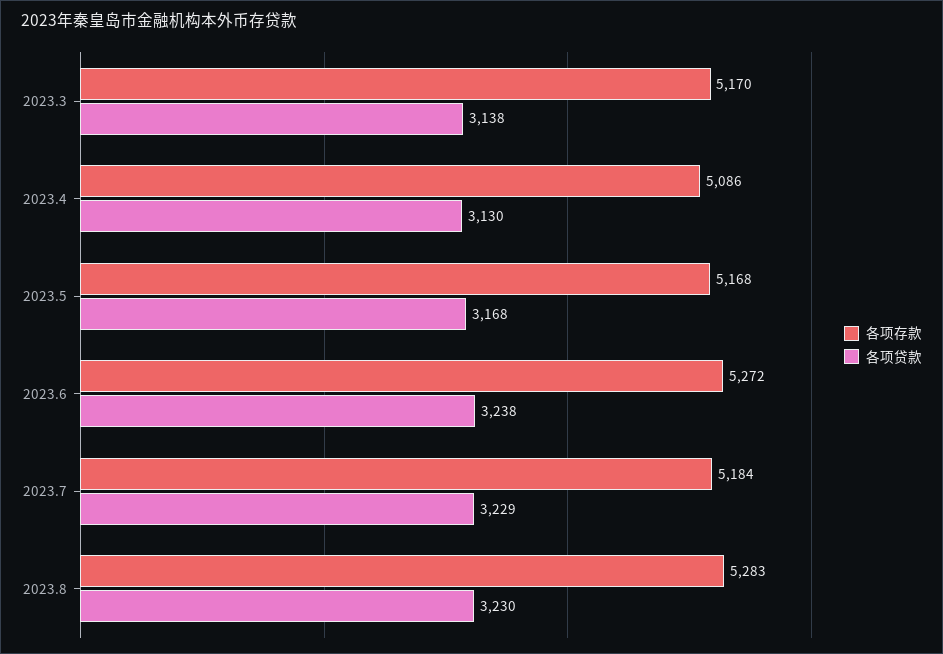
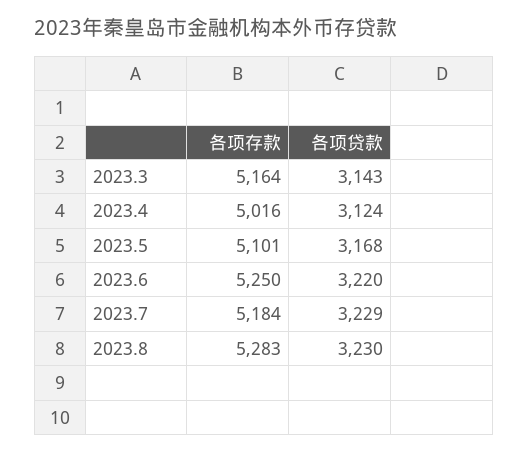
  {
    "各项存款": {
-     "2023.3": 5170,
+     "2023.3": 5164,
-     "2023.4": 5086,
+     "2023.4": 5016,
-     "2023.5": 5168,
+     "2023.5": 5101,
-     "2023.6": 5272,
+     "2023.6": 5250,
      "2023.7": 5184,
      "2023.8": 5283
    },
    "各项贷款": {
-     "2023.3": 3138,
+     "2023.3": 3143,
-     "2023.4": 3130,
+     "2023.4": 3124,
      "2023.5": 3168,
-     "2023.6": 3238,
+     "2023.6": 3220,
      "2023.7": 3229,
      "2023.8": 3230
    }
  }

